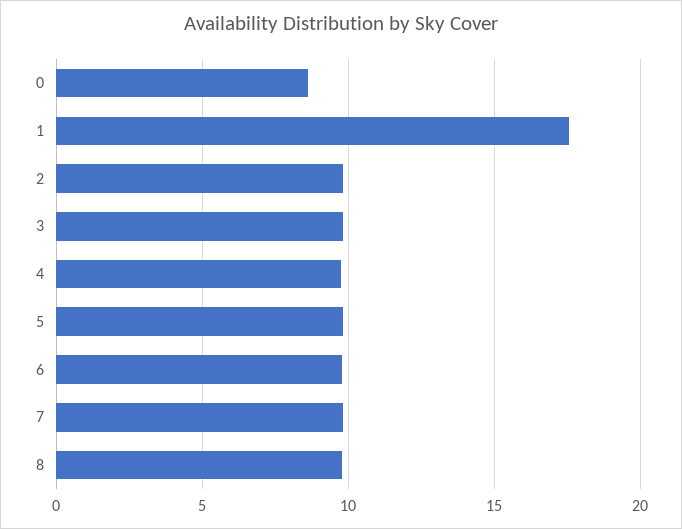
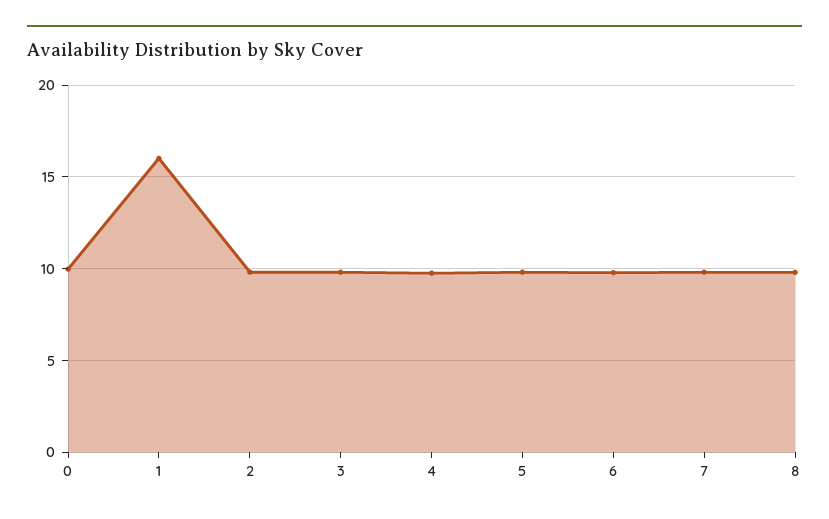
  {
-   "0": 8.5,
+   "0": 10,
-   "1": 17.5,
+   "1": 16,
    "2": 10,
    "3": 10,
    "4": 10,
    "5": 10,
    "6": 10,
    "7": 10,
    "8": 10
  }

